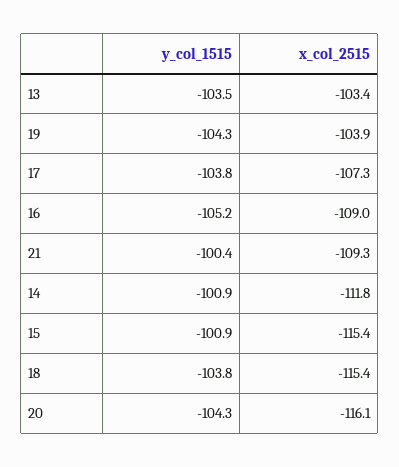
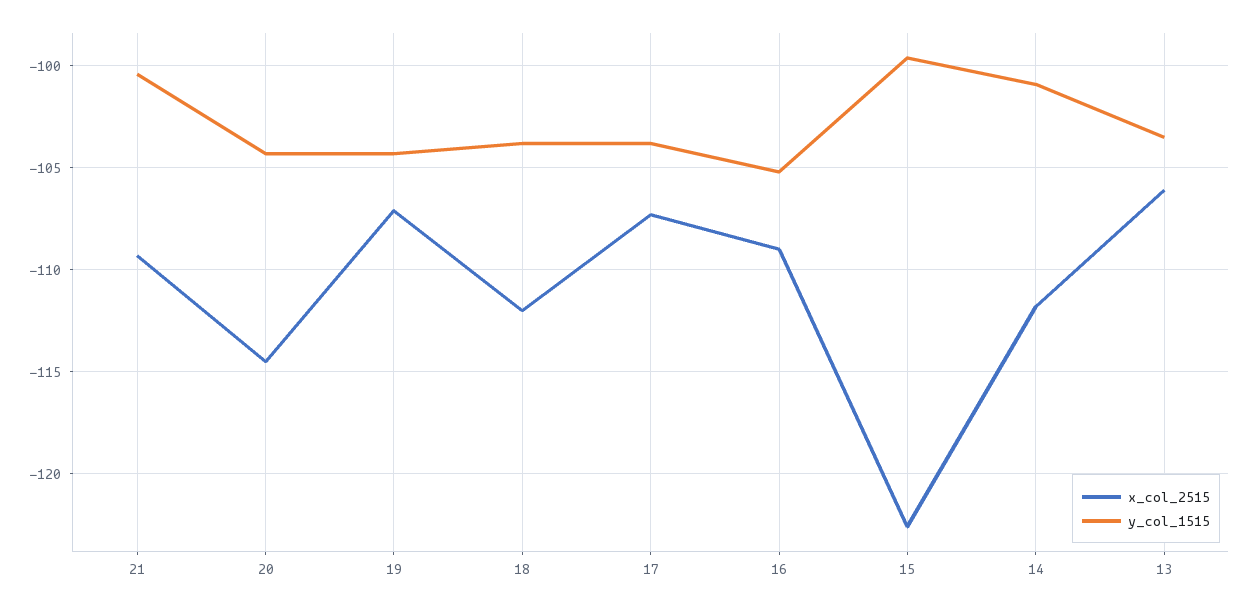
  {
    "y_col_1515": {
      "13": -103.5,
      "19": -104.3,
      "17": -103.8,
      "16": -105.2,
      "21": -100.4,
      "14": -100.9,
-     "15": -100.9,
+     "15": -99.5,
      "18": -103.8,
      "20": -104.3
    },
    "x_col_2515": {
-     "13": -103.4,
+     "13": -106,
-     "19": -103.9,
+     "19": -107,
      "17": -107.3,
      "16": -109,
      "21": -109.3,
      "14": -111.8,
-     "15": -115.4,
+     "15": -122.5,
-     "18": -115.4,
+     "18": -112,
-     "20": -116.1
+     "20": -114.5
    }
  }

